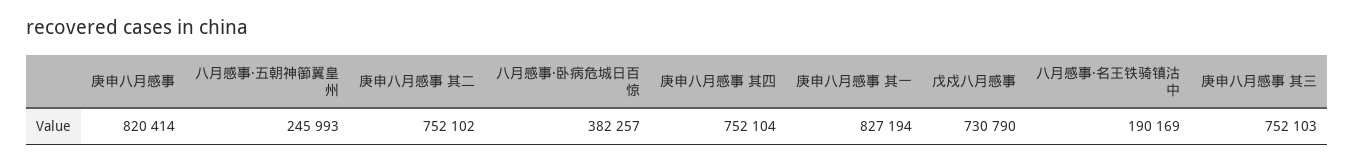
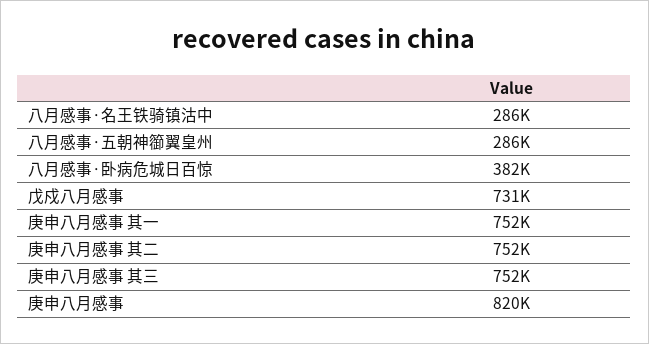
  {
    "庚申八月感事": 820414,
-   "八月感事·五朝神篽翼皇州": 245993,
+   "八月感事·五朝神篽翼皇州": 286000,
    "庚申八月感事 其二": 752102,
    "八月感事·卧病危城日百惊": 382257,
-   "庚申八月感事 其四": 752104,
-   "庚申八月感事 其一": 827194,
+   "庚申八月感事 其一": 752000,
    "戊戍八月感事": 730790,
-   "八月感事·名王铁骑镇沽中": 190169,
+   "八月感事·名王铁骑镇沽中": 286000,
    "庚申八月感事 其三": 752103
  }

